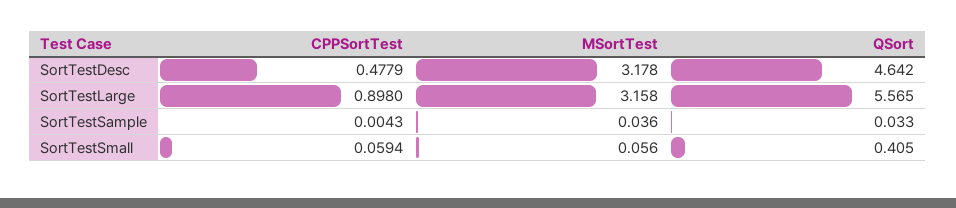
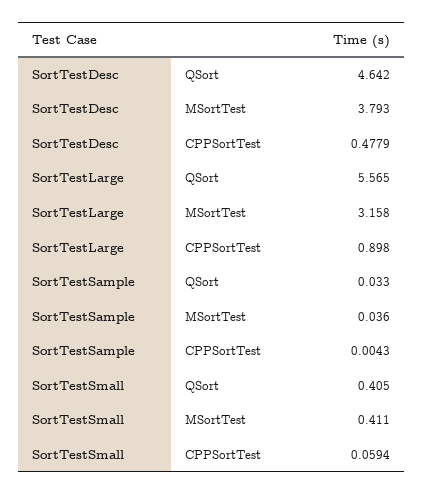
  {
    "CPPSortTest": {
      "SortTestDesc": 0.4779,
      "SortTestLarge": 0.898,
      "SortTestSample": 0.0043,
      "SortTestSmall": 0.0594
    },
    "MSortTest": {
-     "SortTestDesc": 3.178,
+     "SortTestDesc": 3.793,
      "SortTestLarge": 3.158,
      "SortTestSample": 0.036,
-     "SortTestSmall": 0.056
+     "SortTestSmall": 0.411
    },
    "QSort": {
      "SortTestDesc": 4.642,
      "SortTestLarge": 5.565,
      "SortTestSample": 0.033,
      "SortTestSmall": 0.405
    }
  }

